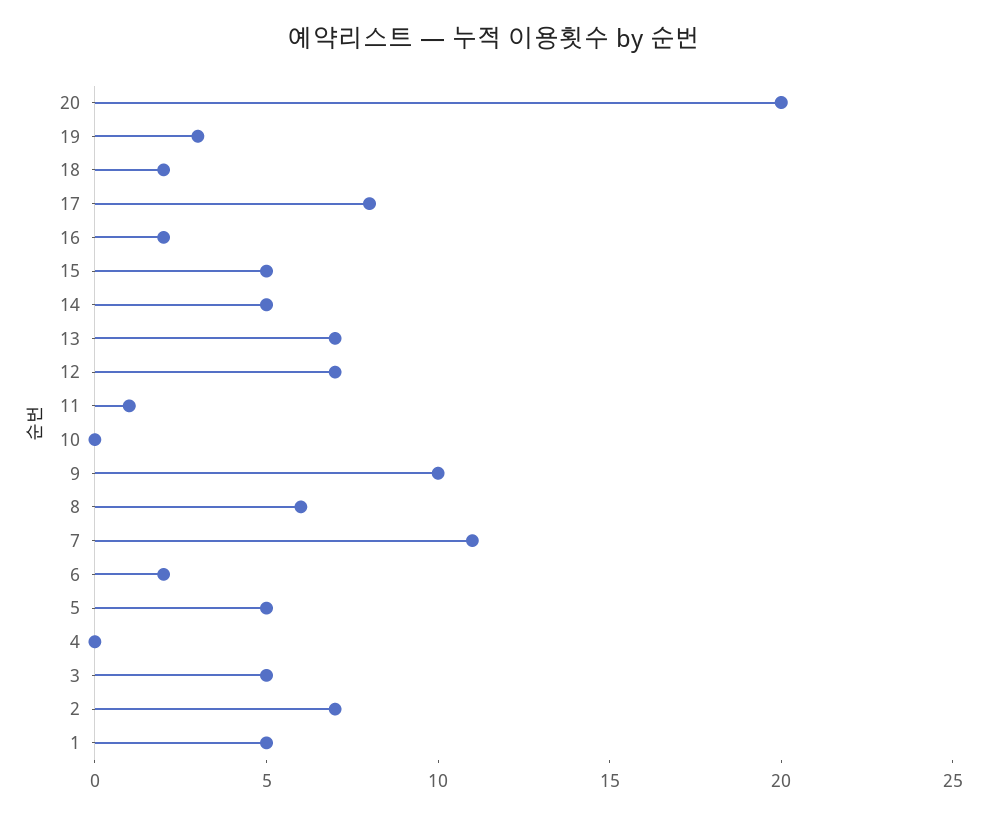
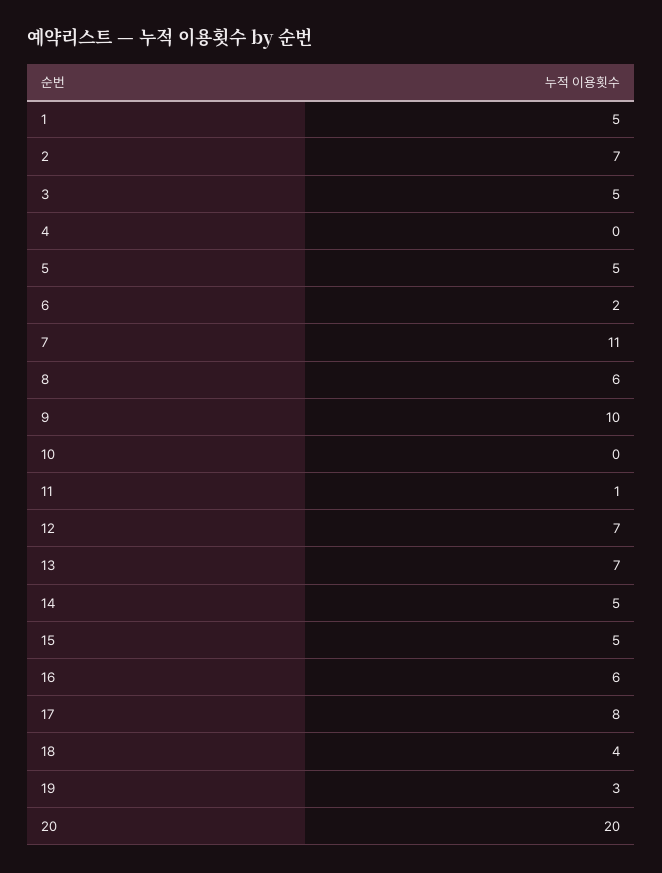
  {
    "20": 20,
    "19": 3,
-   "18": 2,
+   "18": 4,
    "17": 8,
-   "16": 2,
+   "16": 6,
    "15": 5,
    "14": 5,
    "13": 7,
    "12": 7,
    "11": 1,
    "10": 0,
    "9": 10,
    "8": 6,
    "7": 11,
    "6": 2,
    "5": 5,
    "4": 0,
    "3": 5,
    "2": 7,
    "1": 5
  }

